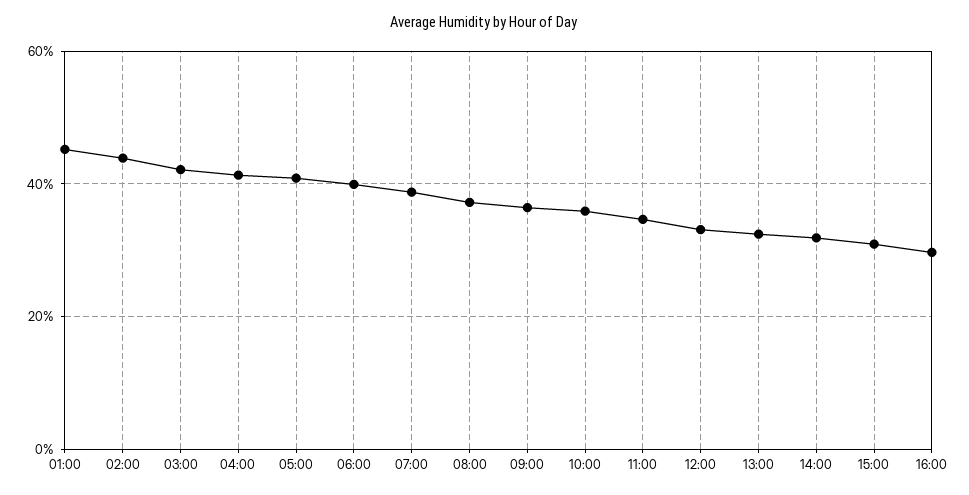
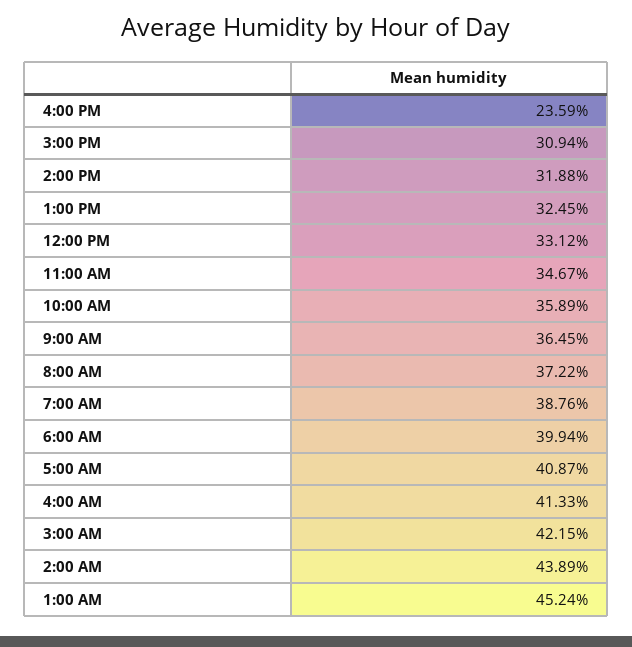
  {
    "01:00": 45.24,
    "02:00": 43.89,
    "03:00": 42.15,
    "04:00": 41.33,
    "05:00": 40.87,
    "06:00": 39.94,
    "07:00": 38.76,
    "08:00": 37.22,
    "09:00": 36.45,
    "10:00": 35.89,
    "11:00": 34.67,
    "12:00": 33.12,
    "13:00": 32.45,
    "14:00": 31.88,
    "15:00": 30.94,
-   "16:00": 30
+   "16:00": 23.59
  }

